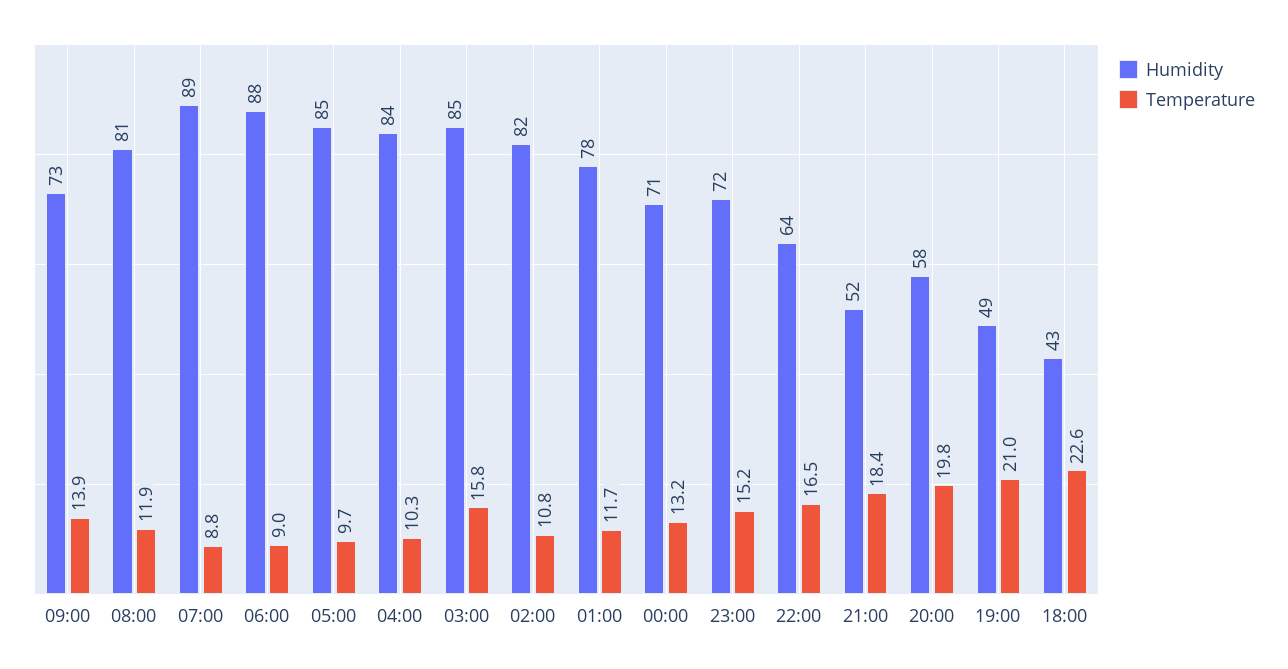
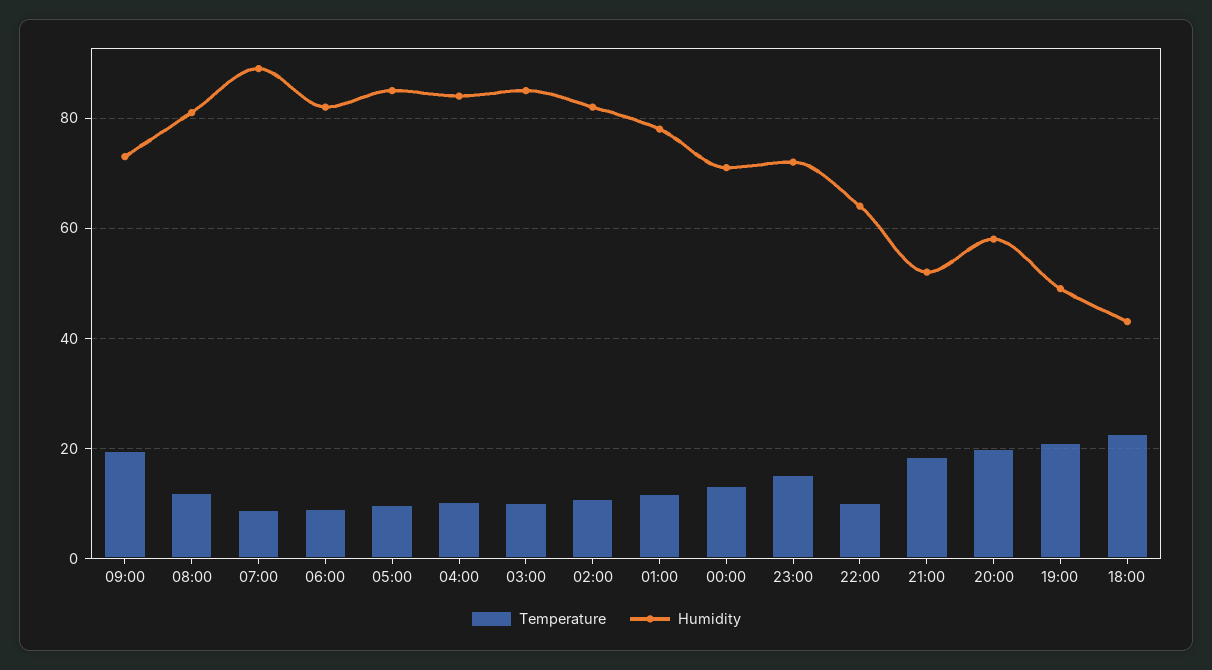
  {
    "Humidity": {
      "09:00": 73,
      "08:00": 81,
      "07:00": 89,
-     "06:00": 88,
+     "06:00": 82,
      "05:00": 85,
      "04:00": 84,
      "03:00": 85,
      "02:00": 82,
      "01:00": 78,
      "00:00": 71,
      "23:00": 72,
      "22:00": 64,
      "21:00": 52,
      "20:00": 58,
      "19:00": 49,
      "18:00": 43
    },
    "Temperature": {
-     "09:00": 13.9,
+     "09:00": 20,
      "08:00": 11.9,
      "07:00": 8.8,
      "06:00": 9,
      "05:00": 9.7,
      "04:00": 10.3,
-     "03:00": 15.8,
+     "03:00": 10,
      "02:00": 10.8,
      "01:00": 11.7,
      "00:00": 13.2,
      "23:00": 15.2,
-     "22:00": 16.5,
+     "22:00": 10,
      "21:00": 18.4,
      "20:00": 19.8,
      "19:00": 21,
      "18:00": 22.6
    }
  }

